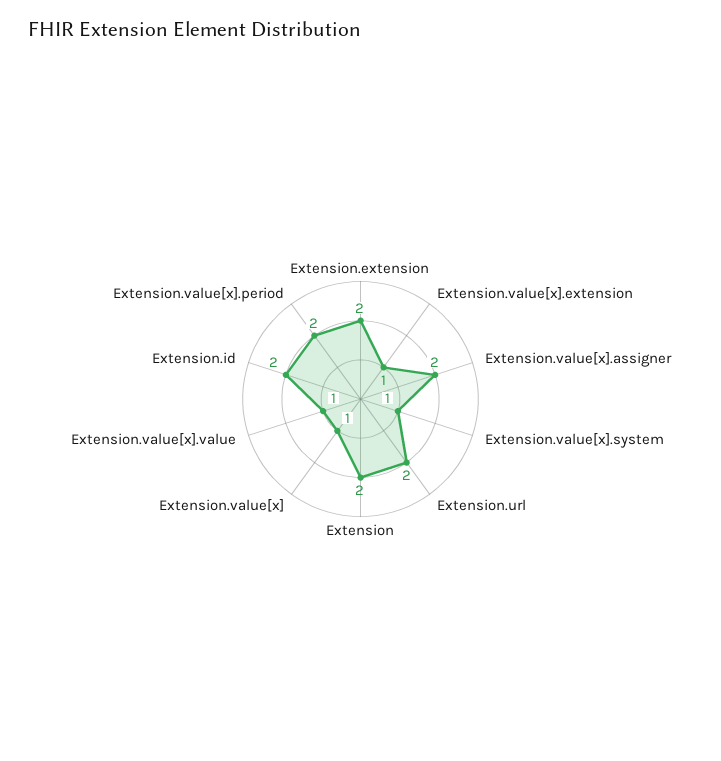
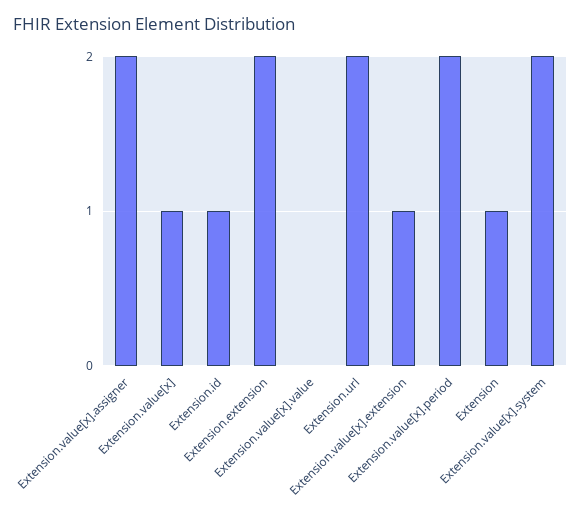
  {
    "Extension.extension": 2,
    "Extension.value[x].extension": 1,
    "Extension.value[x].assigner": 2,
-   "Extension.value[x].system": 1,
+   "Extension.value[x].system": 2,
    "Extension.url": 2,
-   "Extension": 2,
+   "Extension": 1,
    "Extension.value[x]": 1,
-   "Extension.value[x].value": 1,
+   "Extension.value[x].value": 0,
-   "Extension.id": 2,
+   "Extension.id": 1,
    "Extension.value[x].period": 2
  }

